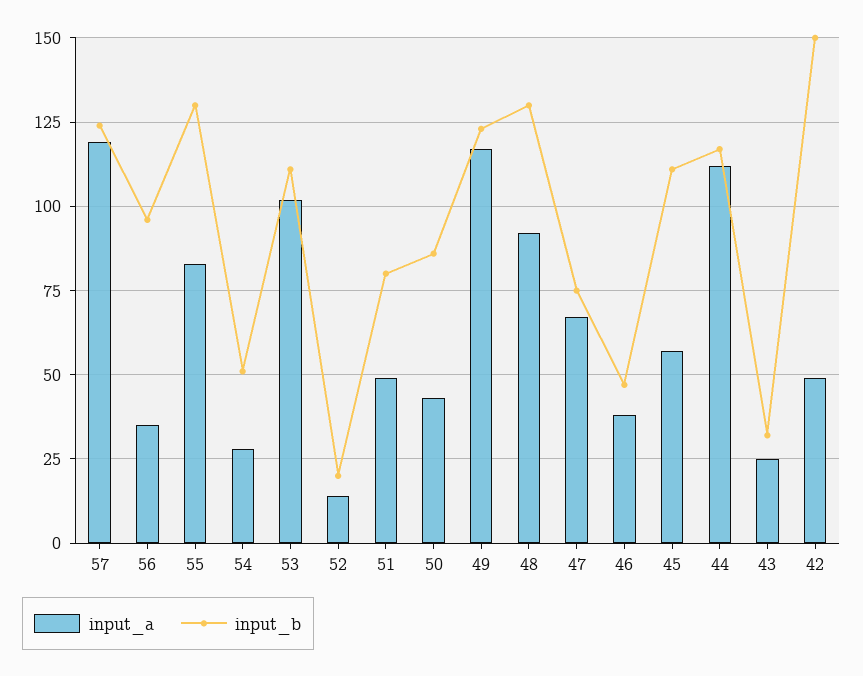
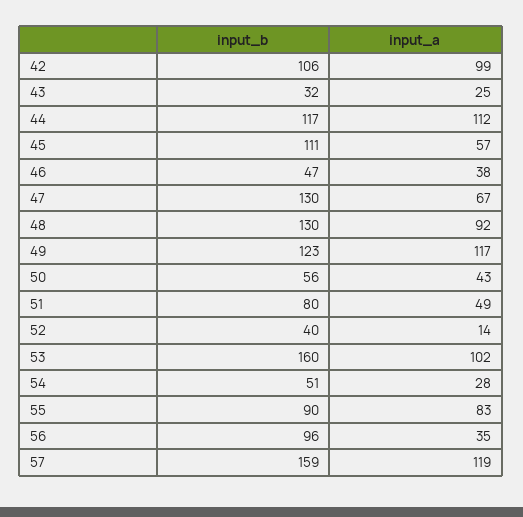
  {
    "input_a": {
      "57": 119,
      "56": 35,
      "55": 83,
      "54": 28,
      "53": 102,
      "52": 14,
      "51": 49,
      "50": 43,
      "49": 117,
      "48": 92,
      "47": 67,
      "46": 38,
      "45": 57,
      "44": 112,
      "43": 25,
-     "42": 50
+     "42": 99
    },
    "input_b": {
-     "57": 125,
+     "57": 159,
      "56": 96,
-     "55": 130,
+     "55": 90,
      "54": 51,
-     "53": 110,
+     "53": 160,
-     "52": 20,
+     "52": 40,
      "51": 80,
-     "50": 85,
+     "50": 56,
      "49": 123,
      "48": 130,
-     "47": 75,
+     "47": 130,
      "46": 47,
      "45": 111,
      "44": 117,
      "43": 32,
-     "42": 150
+     "42": 106
    }
  }

